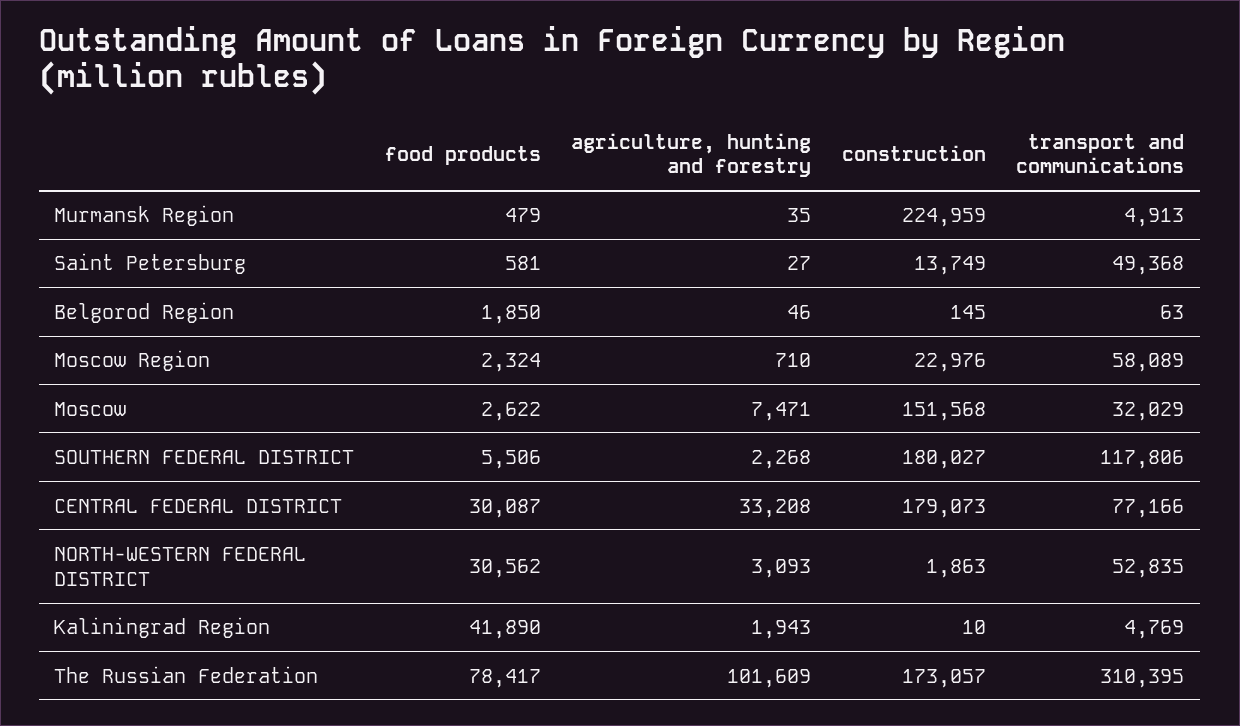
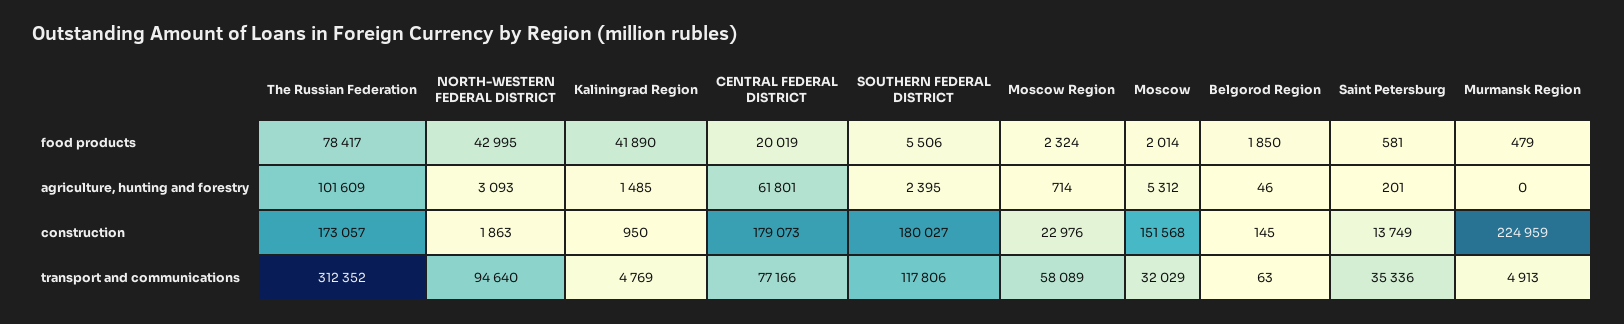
  {
    "food products": {
      "Murmansk Region": 479,
      "Saint Petersburg": 581,
      "Belgorod Region": 1850,
      "Moscow Region": 2324,
-     "Moscow": 2622,
+     "Moscow": 2014,
      "SOUTHERN FEDERAL DISTRICT": 5506,
-     "CENTRAL FEDERAL DISTRICT": 30087,
+     "CENTRAL FEDERAL DISTRICT": 20019,
-     "NORTH-WESTERN FEDERAL DISTRICT": 30562,
+     "NORTH-WESTERN FEDERAL DISTRICT": 42995,
      "Kaliningrad Region": 41890,
      "The Russian Federation": 78417
    },
    "agriculture, hunting and forestry": {
-     "Murmansk Region": 35,
+     "Murmansk Region": 0,
-     "Saint Petersburg": 27,
+     "Saint Petersburg": 201,
      "Belgorod Region": 46,
-     "Moscow Region": 710,
+     "Moscow Region": 714,
-     "Moscow": 7471,
+     "Moscow": 5312,
-     "SOUTHERN FEDERAL DISTRICT": 2268,
+     "SOUTHERN FEDERAL DISTRICT": 2395,
-     "CENTRAL FEDERAL DISTRICT": 33208,
+     "CENTRAL FEDERAL DISTRICT": 61801,
      "NORTH-WESTERN FEDERAL DISTRICT": 3093,
-     "Kaliningrad Region": 1943,
+     "Kaliningrad Region": 1485,
      "The Russian Federation": 101609
    },
    "construction": {
      "Murmansk Region": 224959,
      "Saint Petersburg": 13749,
      "Belgorod Region": 145,
      "Moscow Region": 22976,
      "Moscow": 151568,
      "SOUTHERN FEDERAL DISTRICT": 180027,
      "CENTRAL FEDERAL DISTRICT": 179073,
      "NORTH-WESTERN FEDERAL DISTRICT": 1863,
-     "Kaliningrad Region": 10,
+     "Kaliningrad Region": 950,
      "The Russian Federation": 173057
    },
    "transport and communications": {
      "Murmansk Region": 4913,
-     "Saint Petersburg": 49368,
+     "Saint Petersburg": 35336,
      "Belgorod Region": 63,
      "Moscow Region": 58089,
      "Moscow": 32029,
      "SOUTHERN FEDERAL DISTRICT": 117806,
      "CENTRAL FEDERAL DISTRICT": 77166,
-     "NORTH-WESTERN FEDERAL DISTRICT": 52835,
+     "NORTH-WESTERN FEDERAL DISTRICT": 94640,
      "Kaliningrad Region": 4769,
-     "The Russian Federation": 310395
+     "The Russian Federation": 312352
    }
  }

